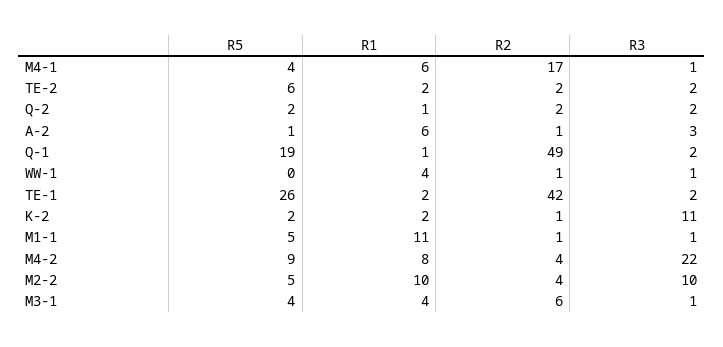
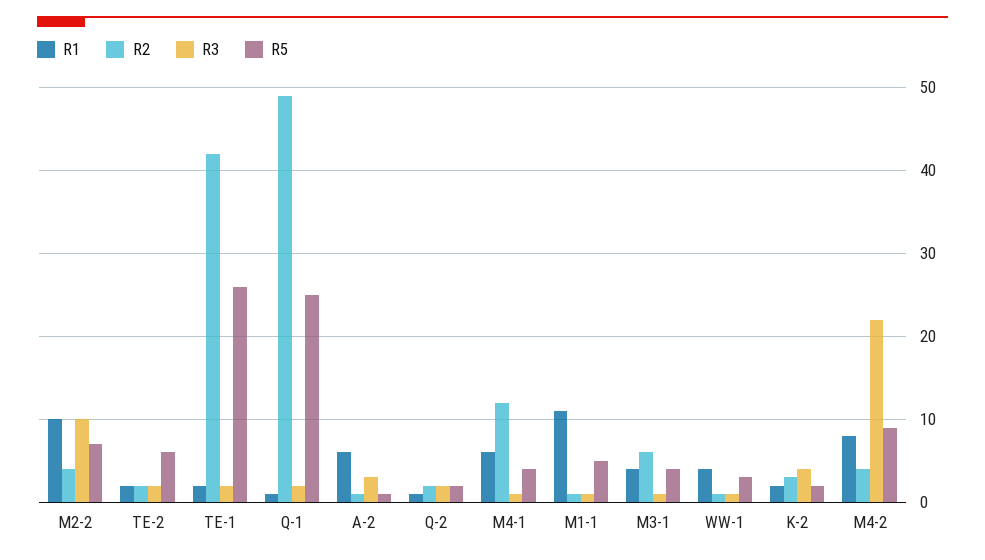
  {
    "R5": {
      "M4-1": 4,
      "TE-2": 6,
      "Q-2": 2,
      "A-2": 1,
-     "Q-1": 19,
+     "Q-1": 25,
-     "WW-1": 0,
+     "WW-1": 3,
      "TE-1": 26,
      "K-2": 2,
      "M1-1": 5,
      "M4-2": 9,
-     "M2-2": 5,
+     "M2-2": 7,
      "M3-1": 4
    },
    "R1": {
      "M4-1": 6,
      "TE-2": 2,
      "Q-2": 1,
      "A-2": 6,
      "Q-1": 1,
      "WW-1": 4,
      "TE-1": 2,
      "K-2": 2,
      "M1-1": 11,
      "M4-2": 8,
      "M2-2": 10,
      "M3-1": 4
    },
    "R2": {
-     "M4-1": 17,
+     "M4-1": 12,
      "TE-2": 2,
      "Q-2": 2,
      "A-2": 1,
      "Q-1": 49,
      "WW-1": 1,
      "TE-1": 42,
-     "K-2": 1,
+     "K-2": 3,
      "M1-1": 1,
      "M4-2": 4,
      "M2-2": 4,
      "M3-1": 6
    },
    "R3": {
      "M4-1": 1,
      "TE-2": 2,
      "Q-2": 2,
      "A-2": 3,
      "Q-1": 2,
      "WW-1": 1,
      "TE-1": 2,
-     "K-2": 11,
+     "K-2": 4,
      "M1-1": 1,
      "M4-2": 22,
      "M2-2": 10,
      "M3-1": 1
    }
  }

